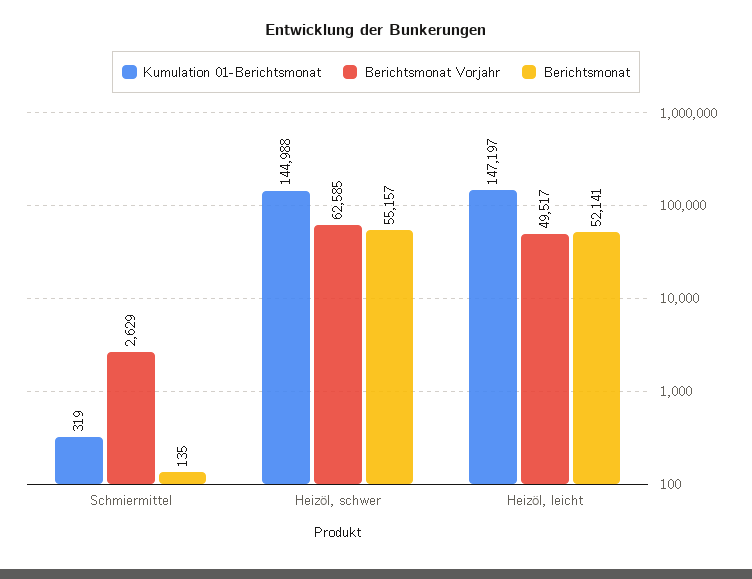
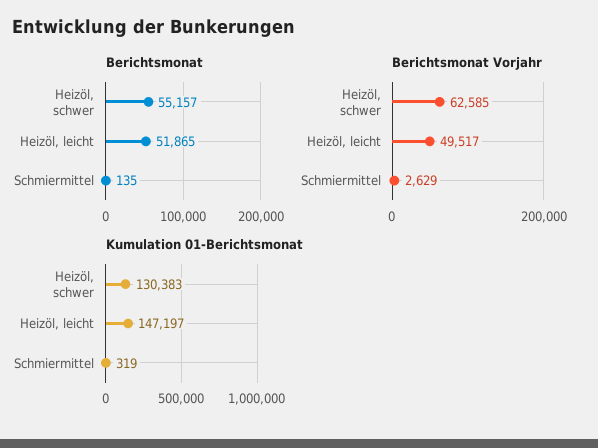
  {
    "Kumulation 01-Berichtsmonat": {
      "Schmiermittel": 319,
-     "Heizöl, schwer": 144988,
+     "Heizöl, schwer": 130383,
      "Heizöl, leicht": 147197
    },
    "Berichtsmonat Vorjahr": {
      "Schmiermittel": 2629,
      "Heizöl, schwer": 62585,
      "Heizöl, leicht": 49517
    },
    "Berichtsmonat": {
      "Schmiermittel": 135,
      "Heizöl, schwer": 55157,
-     "Heizöl, leicht": 52141
+     "Heizöl, leicht": 51865
    }
  }

